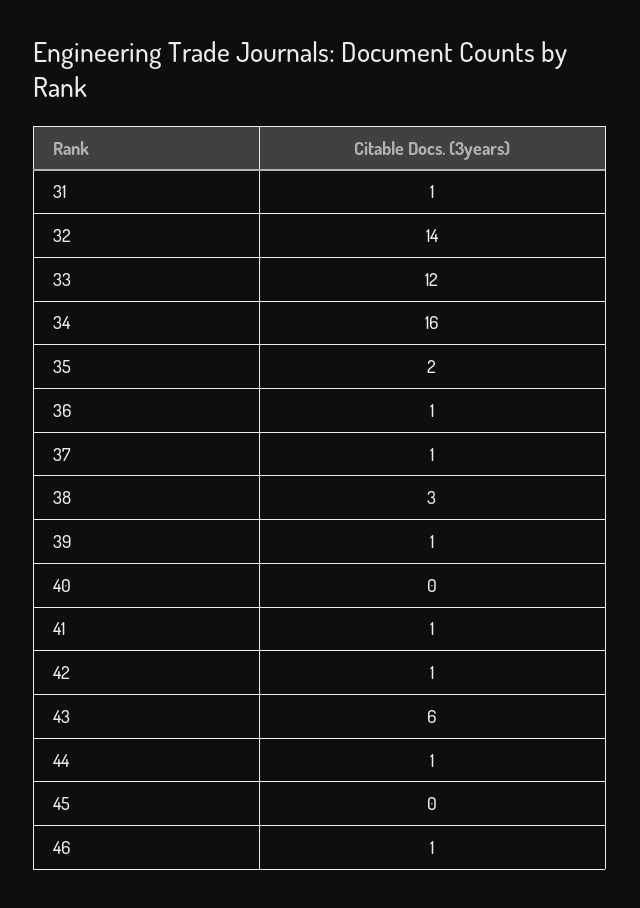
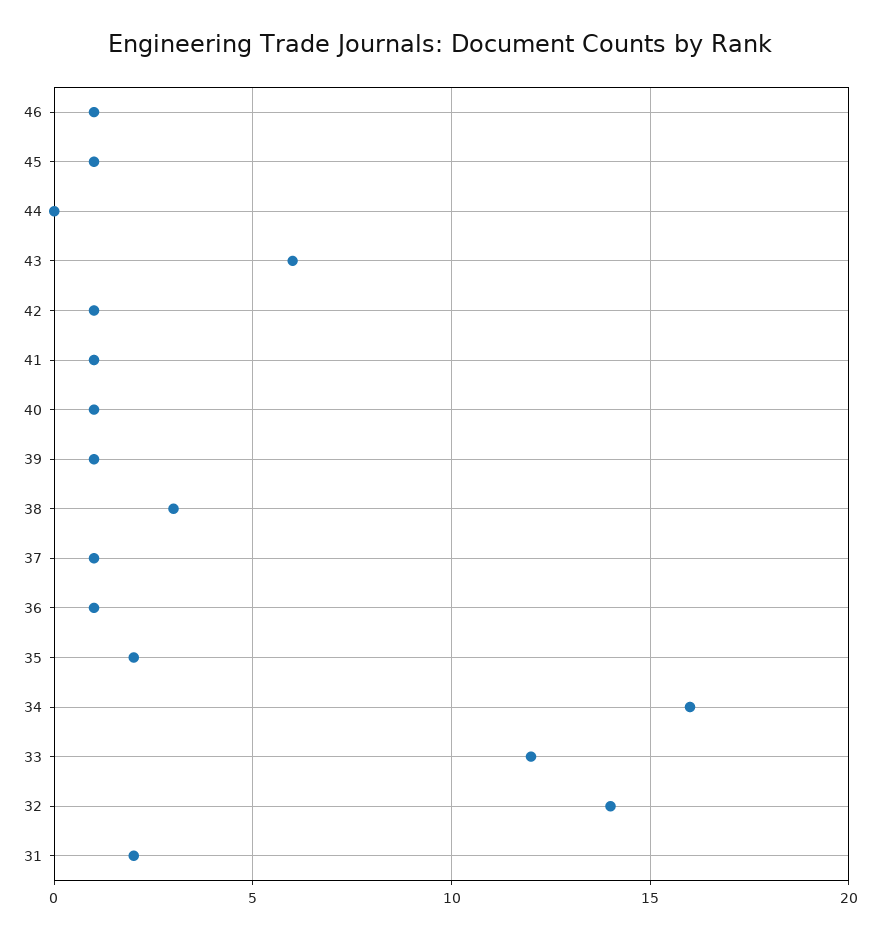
  {
-   "31": 1,
+   "31": 2,
    "32": 14,
    "33": 12,
    "34": 16,
    "35": 2,
    "36": 1,
    "37": 1,
    "38": 3,
    "39": 1,
-   "40": 0,
+   "40": 1,
    "41": 1,
    "42": 1,
    "43": 6,
-   "44": 1,
+   "44": 0,
-   "45": 0,
+   "45": 1,
    "46": 1
  }

